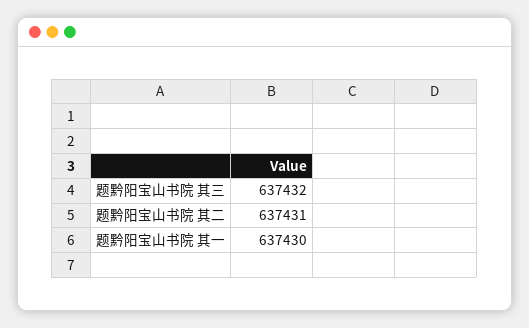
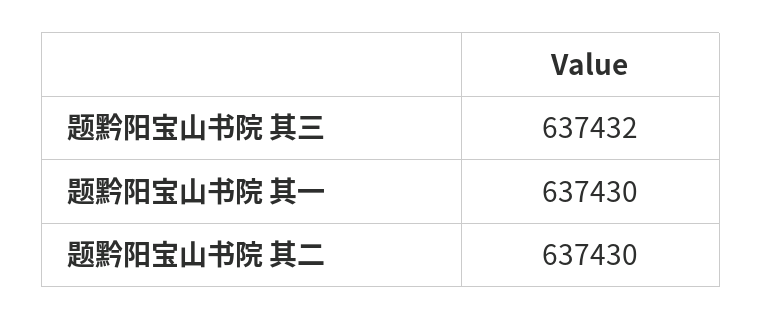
  {
    "题黔阳宝山书院 其三": 637432,
-   "题黔阳宝山书院 其二": 637431,
+   "题黔阳宝山书院 其二": 637430,
    "题黔阳宝山书院 其一": 637430
  }

